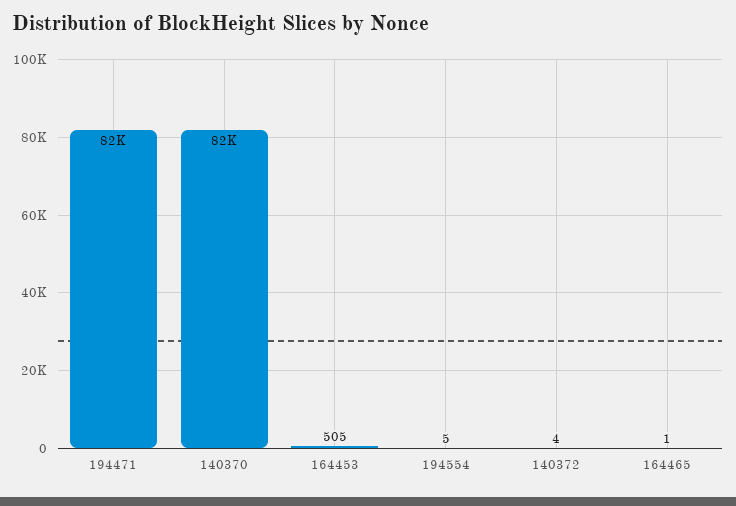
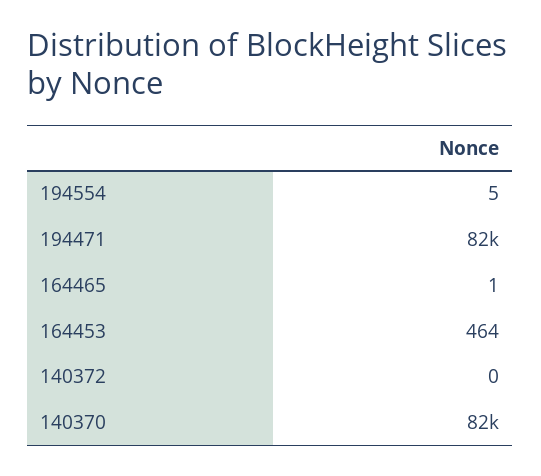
  {
    "194471": 82000,
    "140370": 82000,
-   "164453": 505,
+   "164453": 464,
    "194554": 5,
-   "140372": 4,
+   "140372": 0,
    "164465": 1
  }

